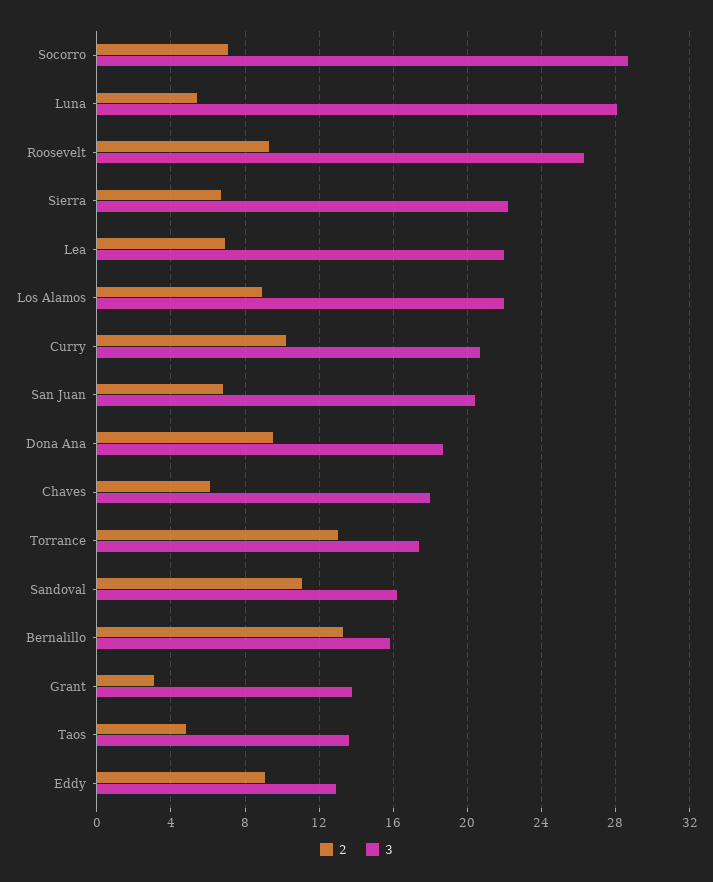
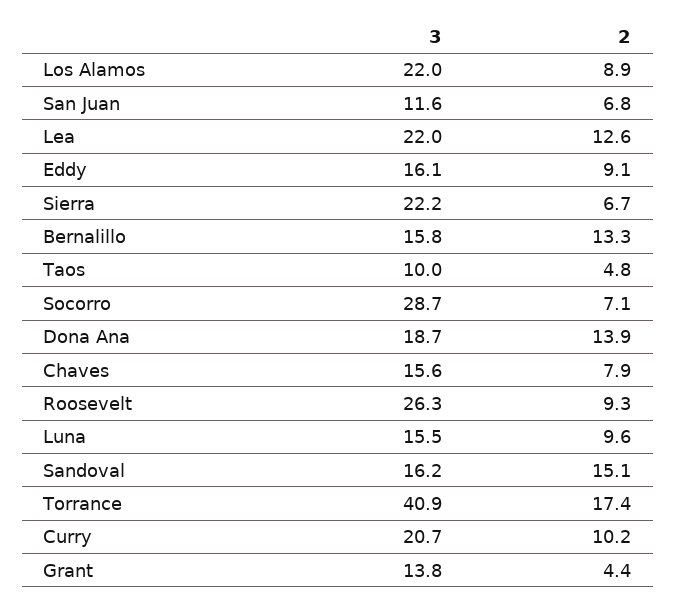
  {
    "2": {
      "Socorro": 7.1,
-     "Luna": 5.5,
+     "Luna": 9.6,
      "Roosevelt": 9.3,
      "Sierra": 6.7,
-     "Lea": 7,
+     "Lea": 12.6,
      "Los Alamos": 8.9,
      "Curry": 10.2,
      "San Juan": 6.8,
-     "Dona Ana": 9.5,
+     "Dona Ana": 13.9,
-     "Chaves": 6,
+     "Chaves": 7.9,
-     "Torrance": 13,
+     "Torrance": 17.4,
-     "Sandoval": 11,
+     "Sandoval": 15.1,
      "Bernalillo": 13.3,
-     "Grant": 3,
+     "Grant": 4.4,
      "Taos": 4.8,
      "Eddy": 9.1
    },
    "3": {
      "Socorro": 28.7,
-     "Luna": 28,
+     "Luna": 15.5,
      "Roosevelt": 26.3,
      "Sierra": 22.2,
      "Lea": 22,
      "Los Alamos": 22,
      "Curry": 20.7,
-     "San Juan": 20.5,
+     "San Juan": 11.6,
      "Dona Ana": 18.7,
-     "Chaves": 18,
+     "Chaves": 15.6,
-     "Torrance": 17.5,
+     "Torrance": 40.9,
      "Sandoval": 16.2,
      "Bernalillo": 15.8,
      "Grant": 13.8,
-     "Taos": 13.5,
+     "Taos": 10,
-     "Eddy": 13
+     "Eddy": 16.1
    }
  }

